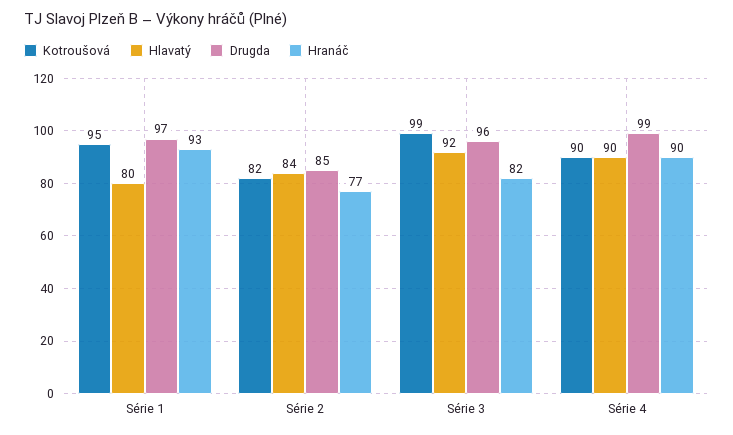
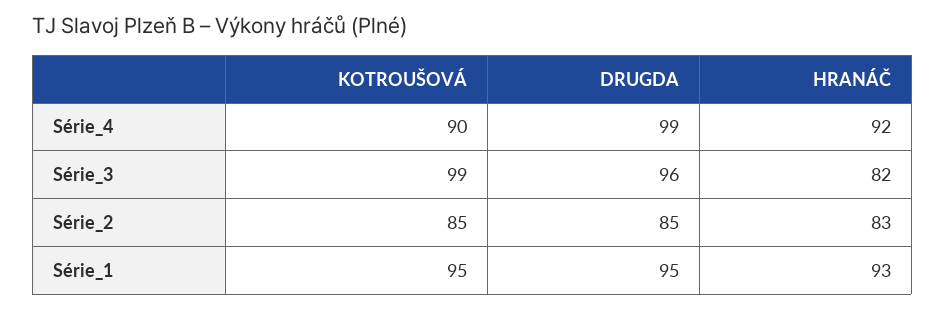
  {
    "Kotroušová": {
      "Série 1": 95,
-     "Série 2": 82,
+     "Série 2": 85,
      "Série 3": 99,
      "Série 4": 90
    },
-   "Hlavatý": {
-     "Série 1": 80,
-     "Série 2": 84,
-     "Série 3": 92,
-     "Série 4": 90
-   },
    "Drugda": {
-     "Série 1": 97,
+     "Série 1": 95,
      "Série 2": 85,
      "Série 3": 96,
      "Série 4": 99
    },
    "Hranáč": {
      "Série 1": 93,
-     "Série 2": 77,
+     "Série 2": 83,
      "Série 3": 82,
-     "Série 4": 90
+     "Série 4": 92
    }
  }

